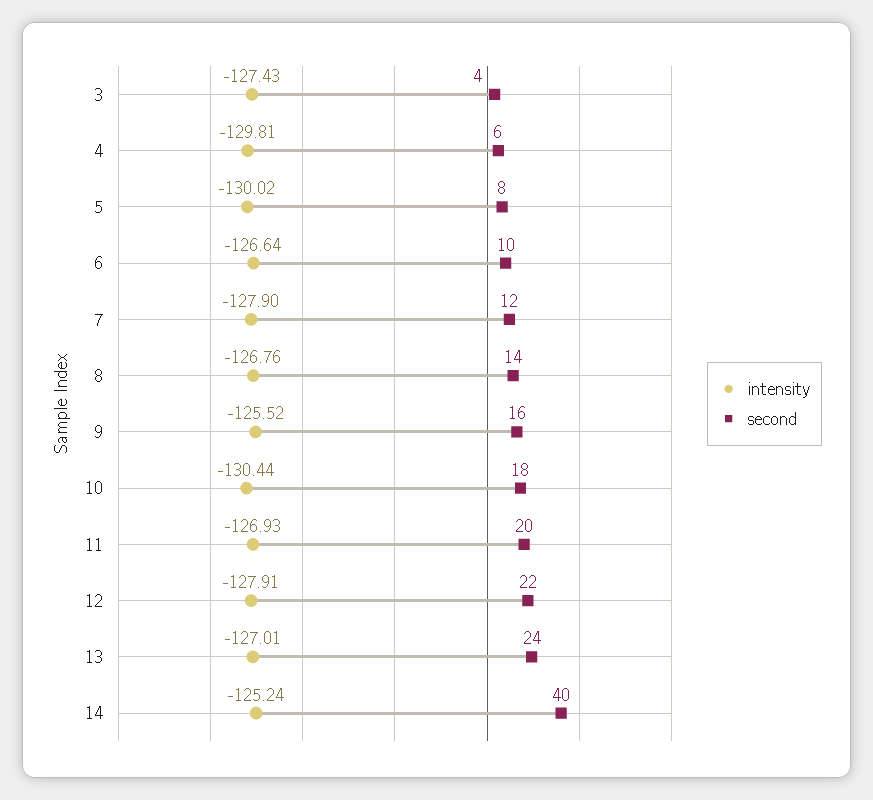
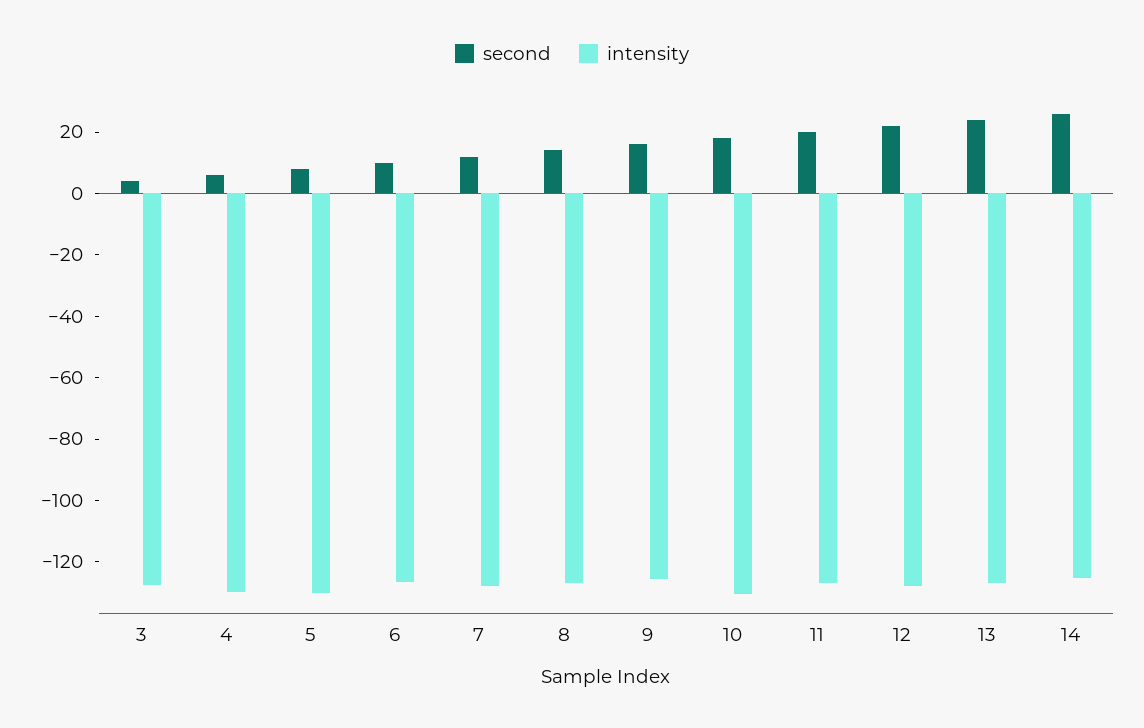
  {
    "intensity": {
      "3": -127.43,
      "4": -129.81,
      "5": -130.02,
      "6": -126.64,
      "7": -127.9,
      "8": -126.76,
      "9": -125.52,
      "10": -130.44,
      "11": -126.93,
      "12": -127.91,
      "13": -127.01,
      "14": -125.24
    },
    "second": {
      "3": 4,
      "4": 6,
      "5": 8,
      "6": 10,
      "7": 12,
      "8": 14,
      "9": 16,
      "10": 18,
      "11": 20,
      "12": 22,
      "13": 24,
-     "14": 40
+     "14": 25
    }
  }

